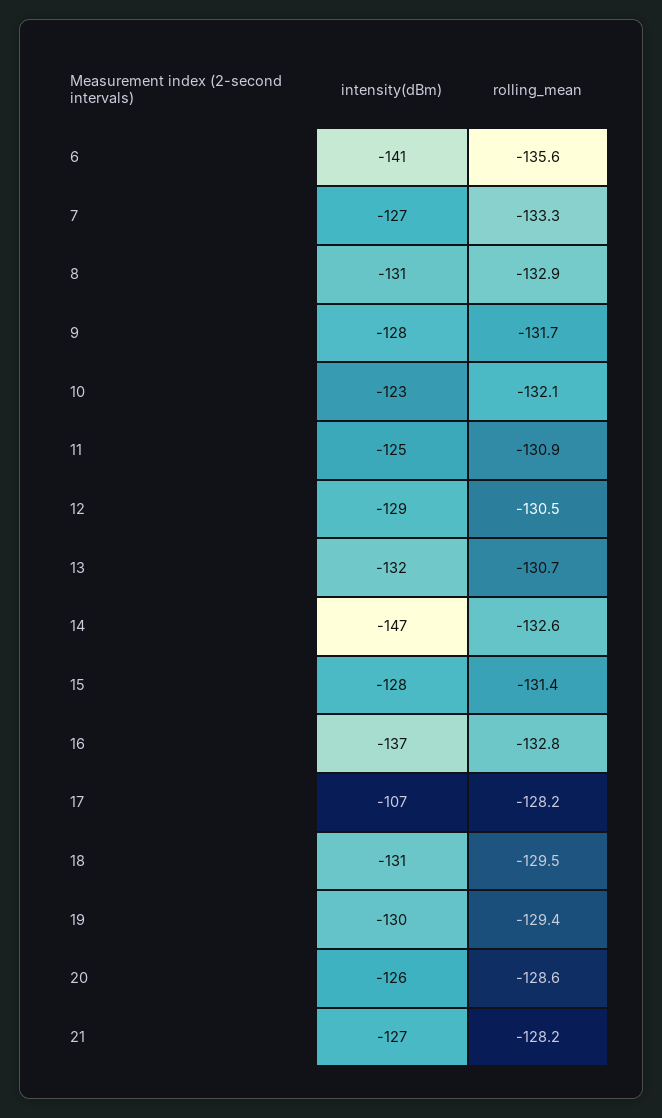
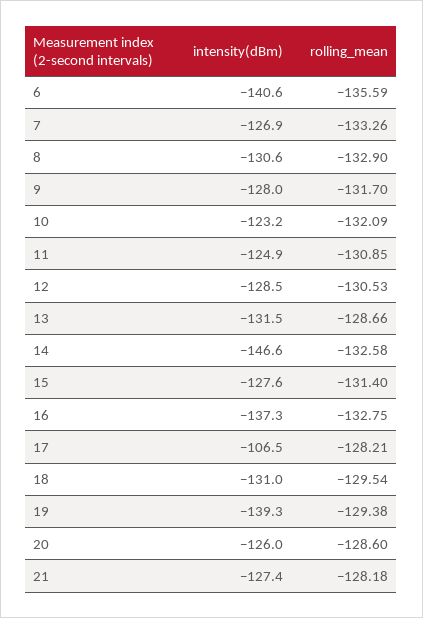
  {
    "intensity(dBm)": {
      "6": -140.6,
      "7": -126.9,
      "8": -130.6,
      "9": -128,
      "10": -123.2,
      "11": -124.9,
      "12": -128.5,
      "13": -131.5,
      "14": -146.6,
      "15": -127.6,
      "16": -137.3,
      "17": -106.5,
      "18": -131,
-     "19": -130,
+     "19": -139.3,
      "20": -126,
      "21": -127.4
    },
    "rolling_mean": {
      "6": -135.59,
      "7": -133.26,
      "8": -132.9,
      "9": -131.7,
      "10": -132.09,
      "11": -130.85,
      "12": -130.53,
-     "13": -130.7,
+     "13": -128.66,
      "14": -132.58,
      "15": -131.4,
      "16": -132.75,
      "17": -128.21,
      "18": -129.54,
      "19": -129.38,
      "20": -128.6,
      "21": -128.18
    }
  }

